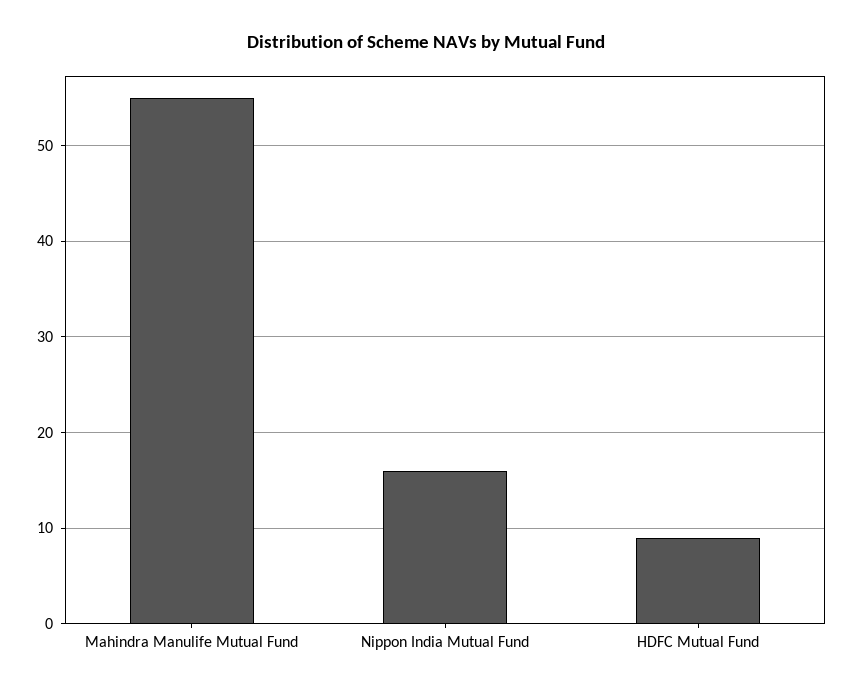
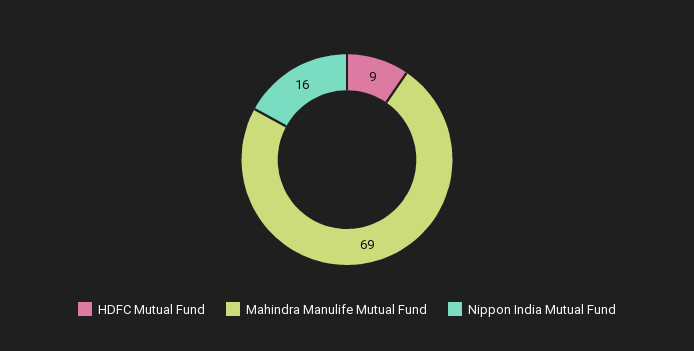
  {
-   "Mahindra Manulife Mutual Fund": 55,
+   "Mahindra Manulife Mutual Fund": 69,
    "Nippon India Mutual Fund": 16,
    "HDFC Mutual Fund": 9
  }

